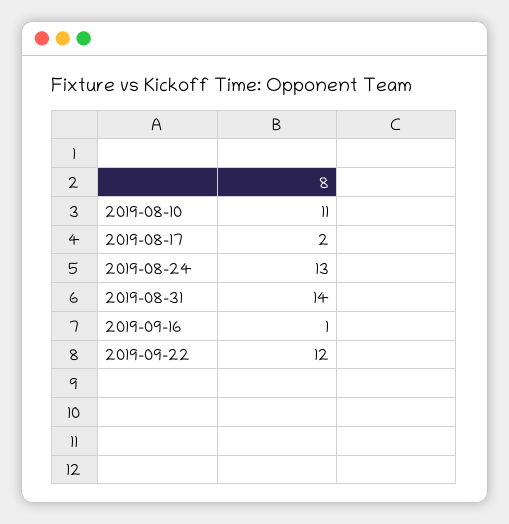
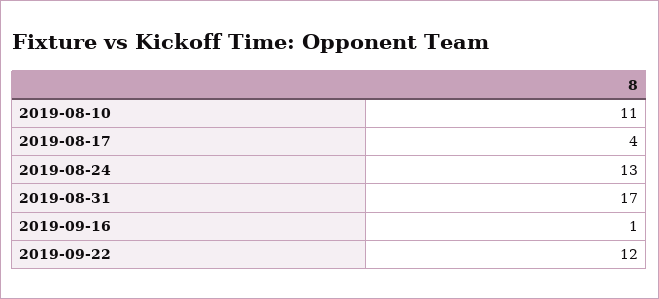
  {
    "2019-08-10": 11,
-   "2019-08-17": 2,
+   "2019-08-17": 4,
    "2019-08-24": 13,
-   "2019-08-31": 14,
+   "2019-08-31": 17,
    "2019-09-16": 1,
    "2019-09-22": 12
  }

